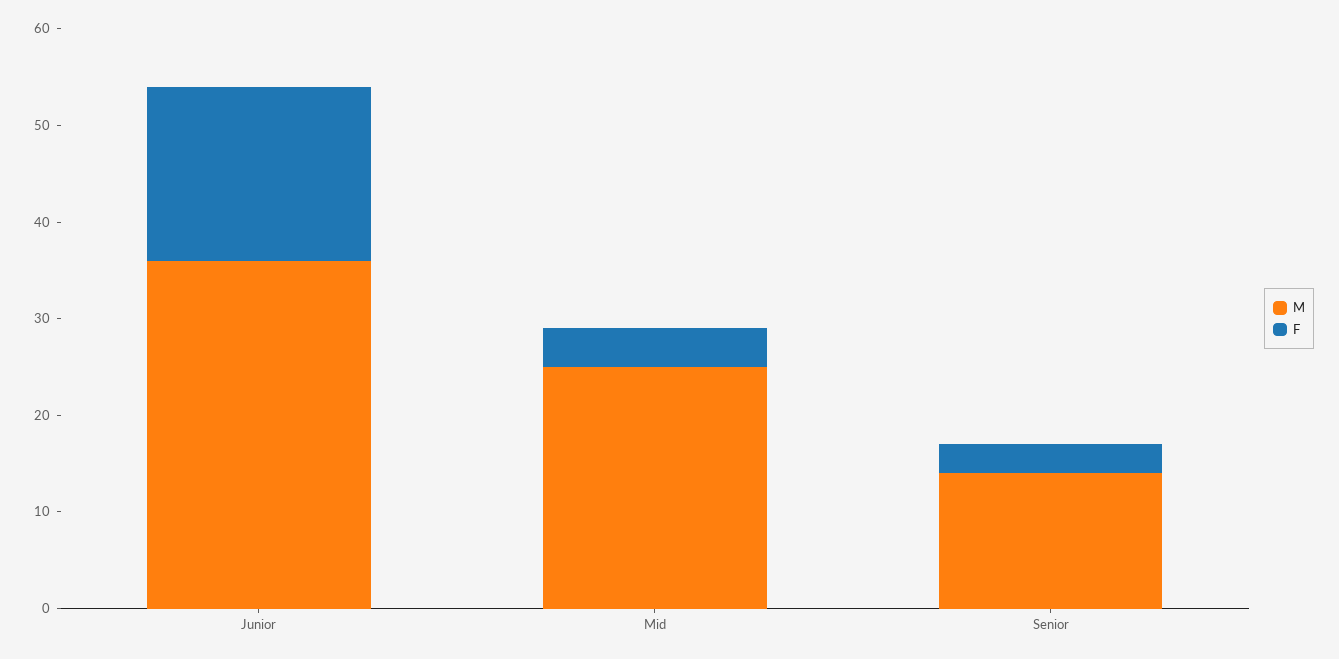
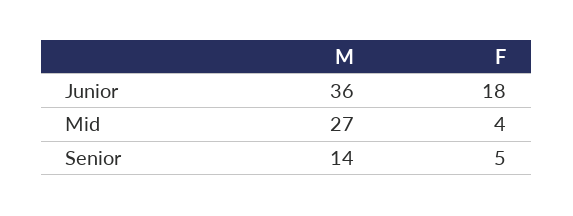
  {
    "M": {
      "Junior": 36,
-     "Mid": 25,
+     "Mid": 27,
      "Senior": 14
    },
    "F": {
      "Junior": 18,
      "Mid": 4,
-     "Senior": 3
+     "Senior": 5
    }
  }

